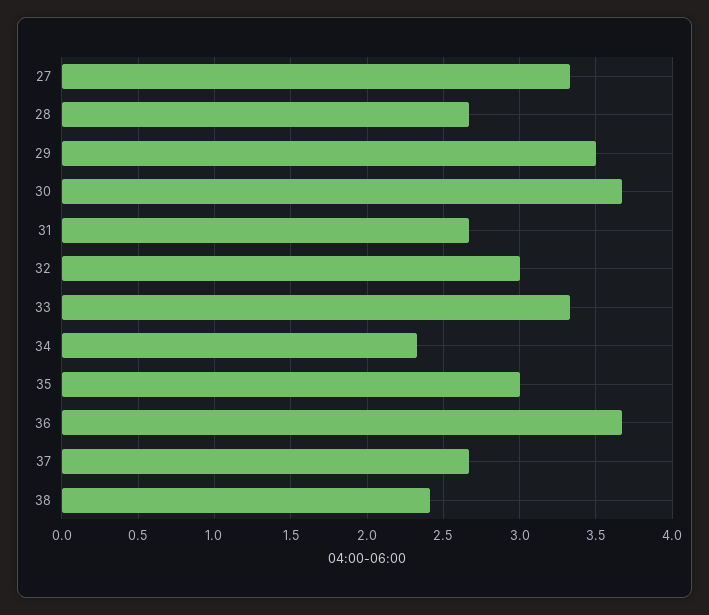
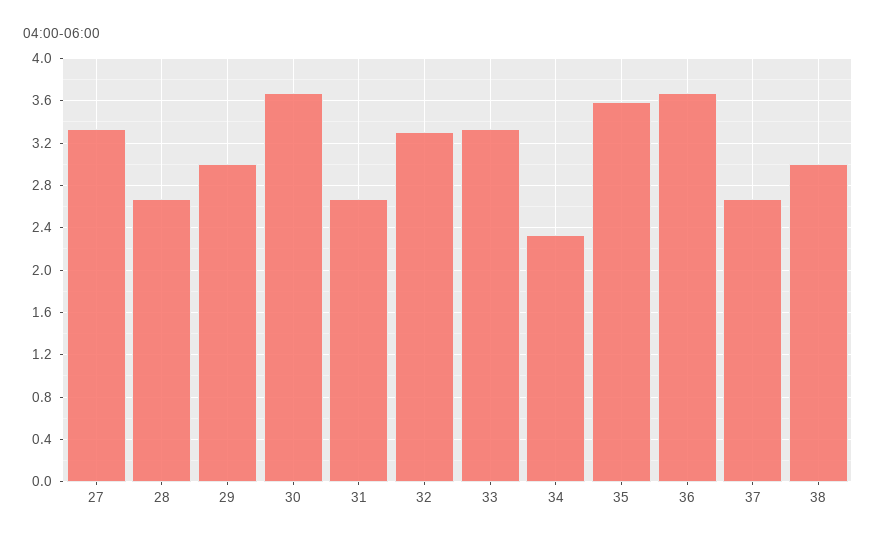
  {
    "27": 3.35,
    "28": 2.65,
-   "29": 3.5,
+   "29": 3,
    "30": 3.65,
    "31": 2.65,
-   "32": 3,
+   "32": 3.3,
    "33": 3.35,
    "34": 2.35,
-   "35": 3,
+   "35": 3.6,
    "36": 3.65,
    "37": 2.65,
-   "38": 2.4
+   "38": 3
  }

